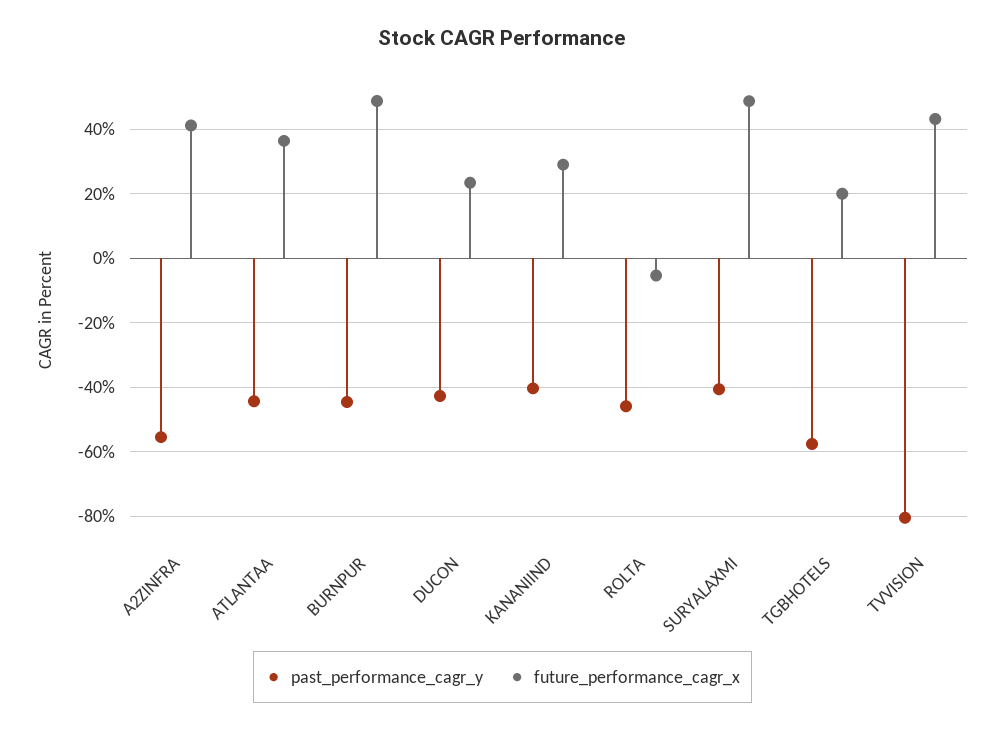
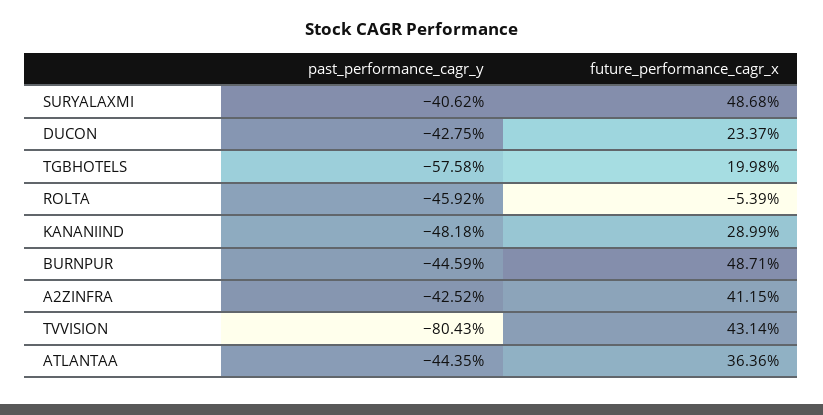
  {
    "past_performance_cagr_y": {
-     "A2ZINFRA": -56,
+     "A2ZINFRA": -42.52,
      "ATLANTAA": -44.35,
      "BURNPUR": -44.59,
      "DUCON": -42.75,
-     "KANANIIND": -40,
+     "KANANIIND": -48.18,
      "ROLTA": -45.92,
      "SURYALAXMI": -40.62,
      "TGBHOTELS": -57.58,
      "TVVISION": -80.43
    },
    "future_performance_cagr_x": {
      "A2ZINFRA": 41.15,
      "ATLANTAA": 36.36,
      "BURNPUR": 48.71,
      "DUCON": 23.37,
      "KANANIIND": 28.99,
      "ROLTA": -5.39,
      "SURYALAXMI": 48.68,
      "TGBHOTELS": 19.98,
      "TVVISION": 43.14
    }
  }

